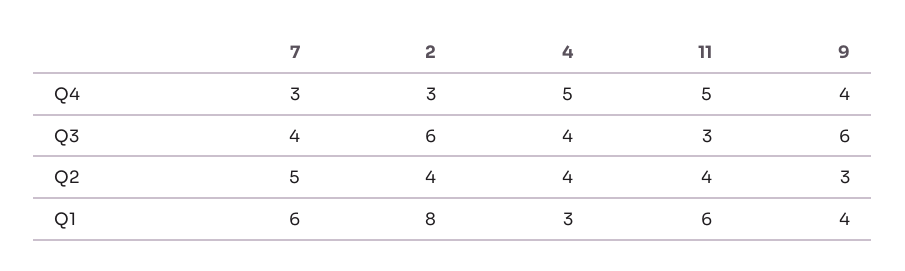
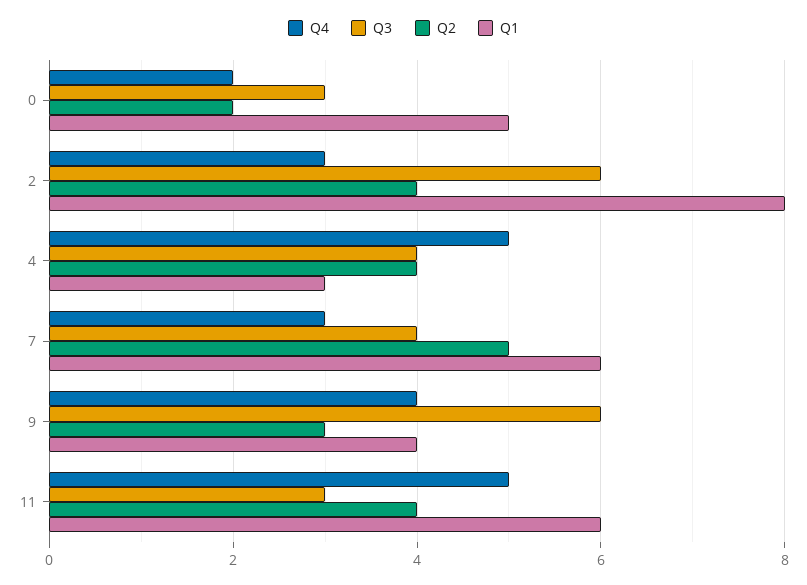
  {
    "Q4": {
      "7": 3,
      "2": 3,
      "4": 5,
      "11": 5,
-     "9": 4
+     "9": 4,
+     "0": 2
    },
    "Q3": {
      "7": 4,
      "2": 6,
      "4": 4,
      "11": 3,
-     "9": 6
+     "9": 6,
+     "0": 3
    },
    "Q2": {
      "7": 5,
      "2": 4,
      "4": 4,
      "11": 4,
-     "9": 3
+     "9": 3,
+     "0": 2
    },
    "Q1": {
      "7": 6,
      "2": 8,
      "4": 3,
      "11": 6,
-     "9": 4
+     "9": 4,
+     "0": 5
    }
  }

